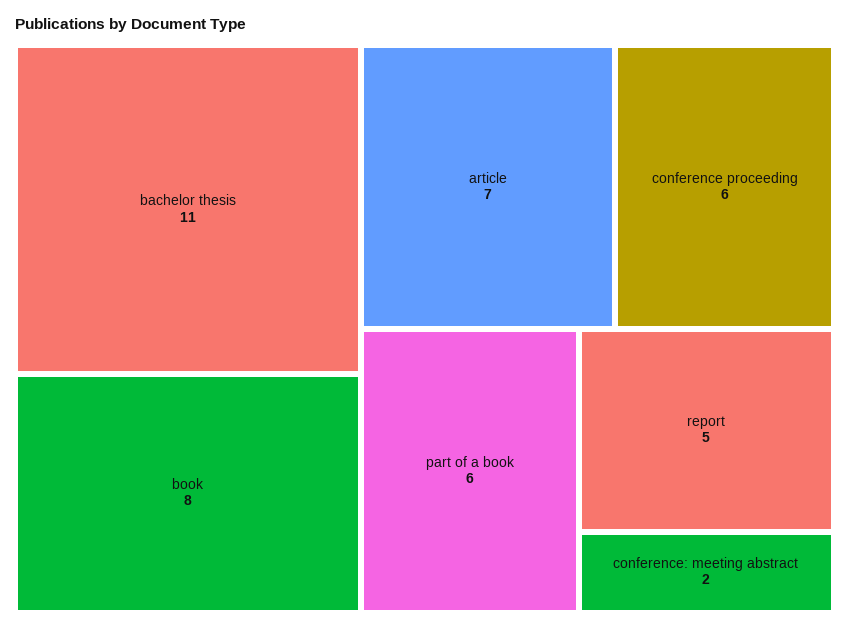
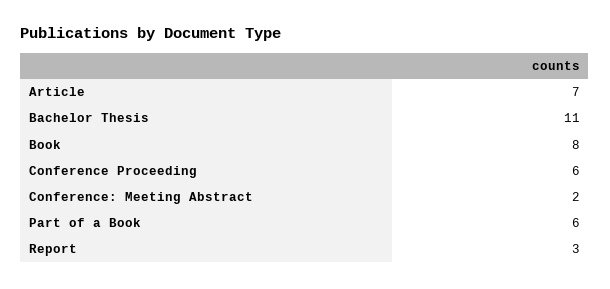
  {
    "bachelor thesis": 11,
    "book": 8,
    "article": 7,
    "conference proceeding": 6,
    "part of a book": 6,
-   "report": 5,
+   "report": 3,
    "conference: meeting abstract": 2
  }

